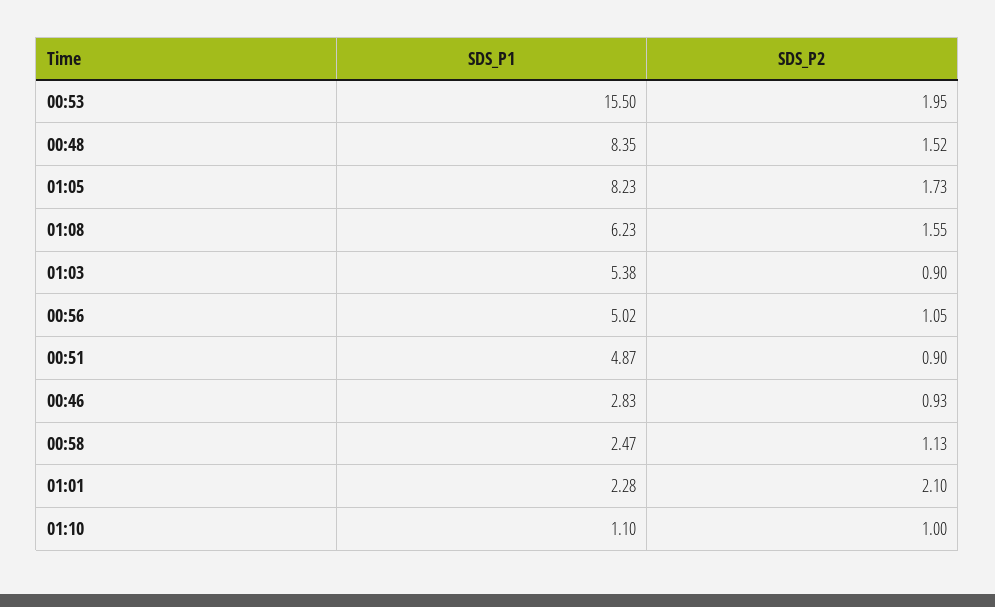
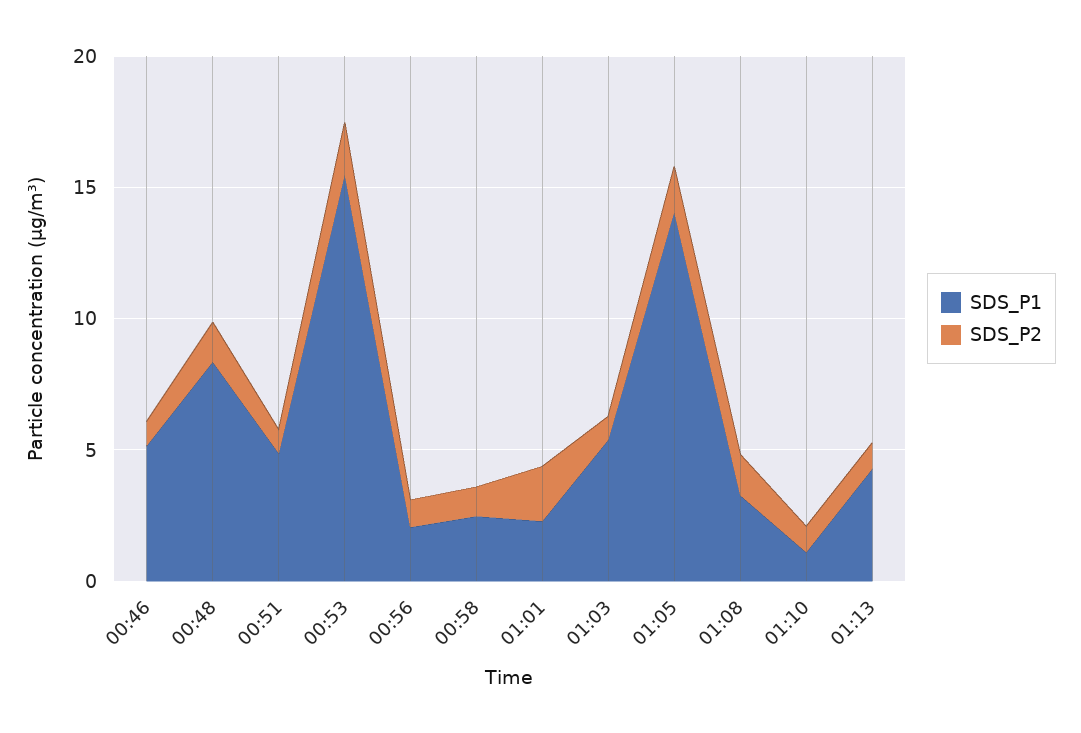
  {
    "SDS_P1": {
      "00:53": 15.5,
      "00:48": 8.35,
-     "01:05": 8.23,
+     "01:05": 14,
-     "01:08": 6.23,
+     "01:08": 3,
      "01:03": 5.38,
-     "00:56": 5.02,
+     "00:56": 2,
      "00:51": 4.87,
-     "00:46": 2.83,
+     "00:46": 5,
      "00:58": 2.47,
      "01:01": 2.28,
-     "01:10": 1.1
+     "01:10": 1.1,
+     "01:13": 4
    },
    "SDS_P2": {
      "00:53": 1.95,
      "00:48": 1.52,
      "01:05": 1.73,
      "01:08": 1.55,
      "01:03": 0.9,
      "00:56": 1.05,
      "00:51": 0.9,
      "00:46": 0.93,
      "00:58": 1.13,
      "01:01": 2.1,
-     "01:10": 1
+     "01:10": 1,
+     "01:13": 1
    }
  }

